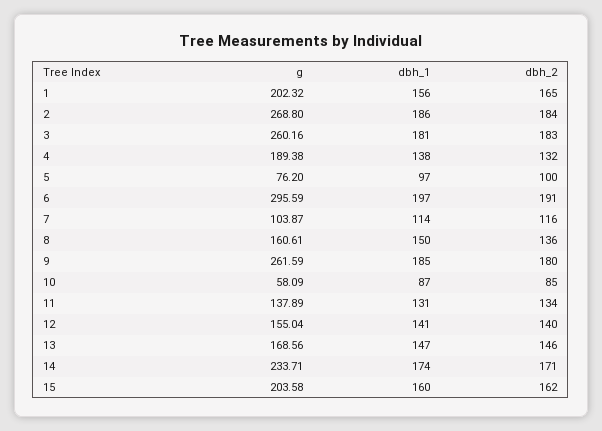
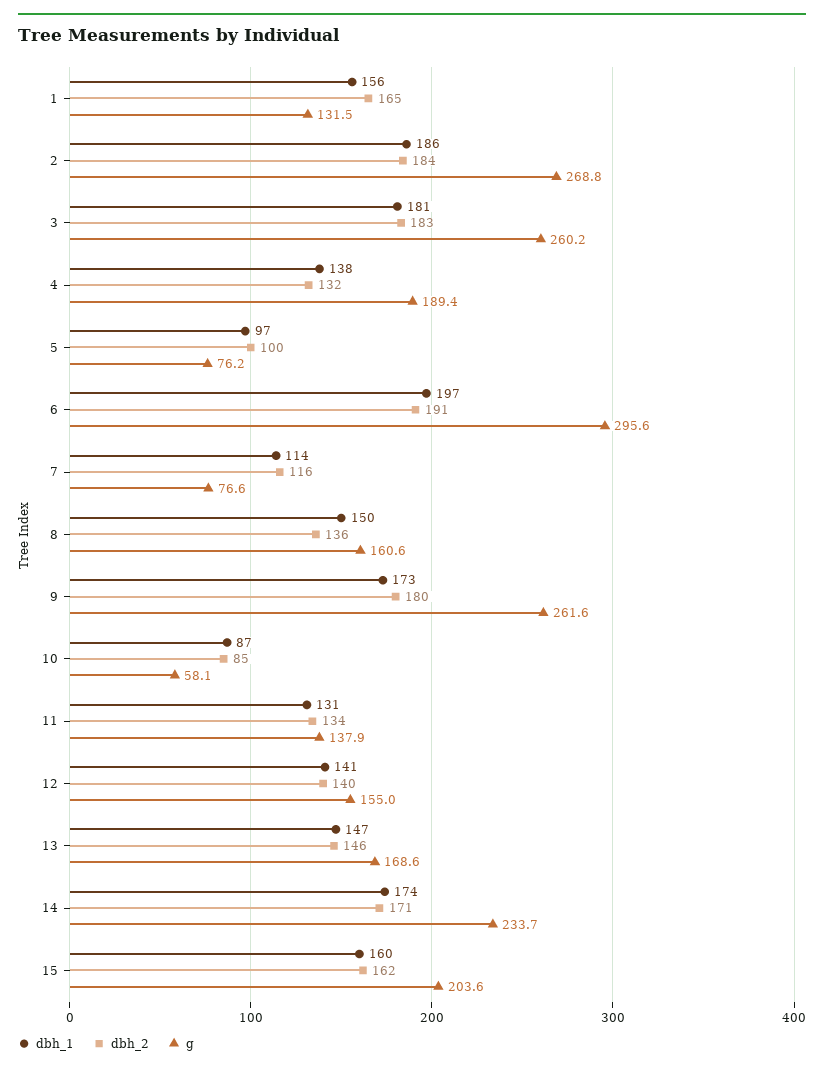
  {
    "g": {
-     "1": 202.32,
+     "1": 131.5,
      "2": 268.8,
      "3": 260.16,
      "4": 189.38,
      "5": 76.2,
      "6": 295.59,
-     "7": 103.87,
+     "7": 76.6,
      "8": 160.61,
      "9": 261.59,
      "10": 58.09,
      "11": 137.89,
      "12": 155.04,
      "13": 168.56,
      "14": 233.71,
      "15": 203.58
    },
    "dbh_1": {
      "1": 156,
      "2": 186,
      "3": 181,
      "4": 138,
      "5": 97,
      "6": 197,
      "7": 114,
      "8": 150,
-     "9": 185,
+     "9": 173,
      "10": 87,
      "11": 131,
      "12": 141,
      "13": 147,
      "14": 174,
      "15": 160
    },
    "dbh_2": {
      "1": 165,
      "2": 184,
      "3": 183,
      "4": 132,
      "5": 100,
      "6": 191,
      "7": 116,
      "8": 136,
      "9": 180,
      "10": 85,
      "11": 134,
      "12": 140,
      "13": 146,
      "14": 171,
      "15": 162
    }
  }

